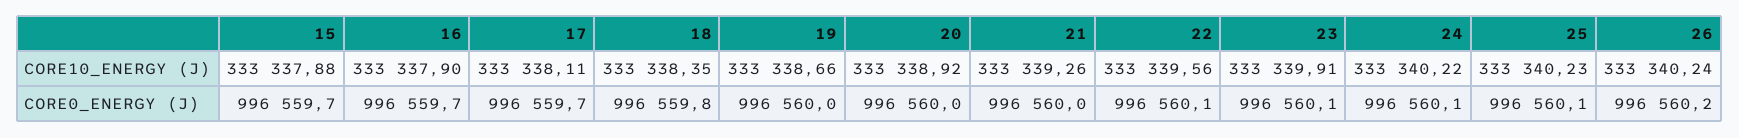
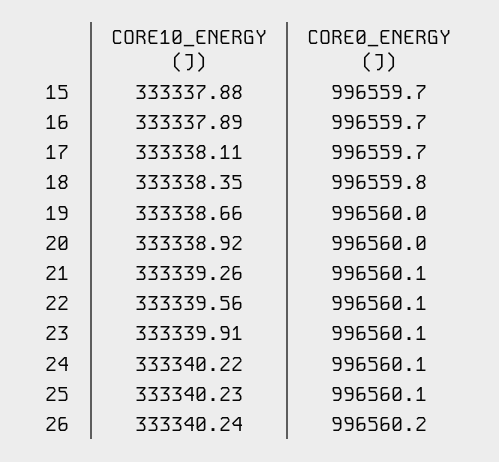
  {
    "15": {
      "CORE10_ENERGY (J)": 333337.88,
      "CORE0_ENERGY (J)": 996559.7
    },
    "16": {
-     "CORE10_ENERGY (J)": 333337.9,
+     "CORE10_ENERGY (J)": 333337.89,
      "CORE0_ENERGY (J)": 996559.7
    },
    "17": {
      "CORE10_ENERGY (J)": 333338.11,
      "CORE0_ENERGY (J)": 996559.7
    },
    "18": {
      "CORE10_ENERGY (J)": 333338.35,
      "CORE0_ENERGY (J)": 996559.8
    },
    "19": {
      "CORE10_ENERGY (J)": 333338.66,
      "CORE0_ENERGY (J)": 996560
    },
    "20": {
      "CORE10_ENERGY (J)": 333338.92,
      "CORE0_ENERGY (J)": 996560
    },
    "21": {
      "CORE10_ENERGY (J)": 333339.26,
-     "CORE0_ENERGY (J)": 996560
+     "CORE0_ENERGY (J)": 996560.1
    },
    "22": {
      "CORE10_ENERGY (J)": 333339.56,
      "CORE0_ENERGY (J)": 996560.1
    },
    "23": {
      "CORE10_ENERGY (J)": 333339.91,
      "CORE0_ENERGY (J)": 996560.1
    },
    "24": {
      "CORE10_ENERGY (J)": 333340.22,
      "CORE0_ENERGY (J)": 996560.1
    },
    "25": {
      "CORE10_ENERGY (J)": 333340.23,
      "CORE0_ENERGY (J)": 996560.1
    },
    "26": {
      "CORE10_ENERGY (J)": 333340.24,
      "CORE0_ENERGY (J)": 996560.2
    }
  }

